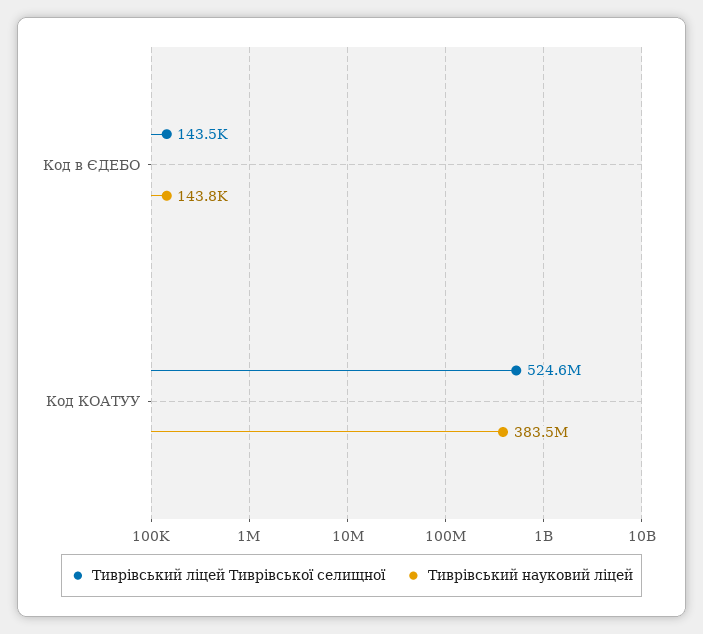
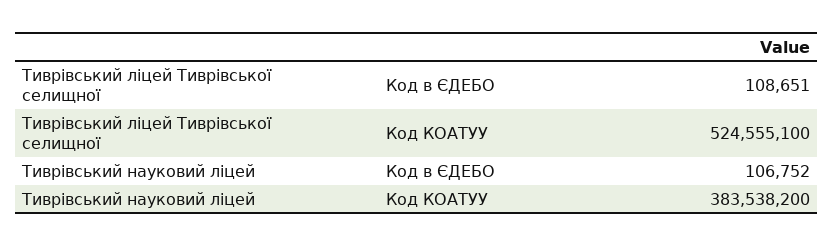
  {
    "Тиврівський ліцей Тиврівської селищної": {
-     "Код в ЄДЕБО": 143500,
+     "Код в ЄДЕБО": 108651,
      "Код КОАТУУ": 524555100
    },
    "Тиврівський науковий ліцей": {
-     "Код в ЄДЕБО": 143800,
+     "Код в ЄДЕБО": 106752,
      "Код КОАТУУ": 383538200
    }
  }

